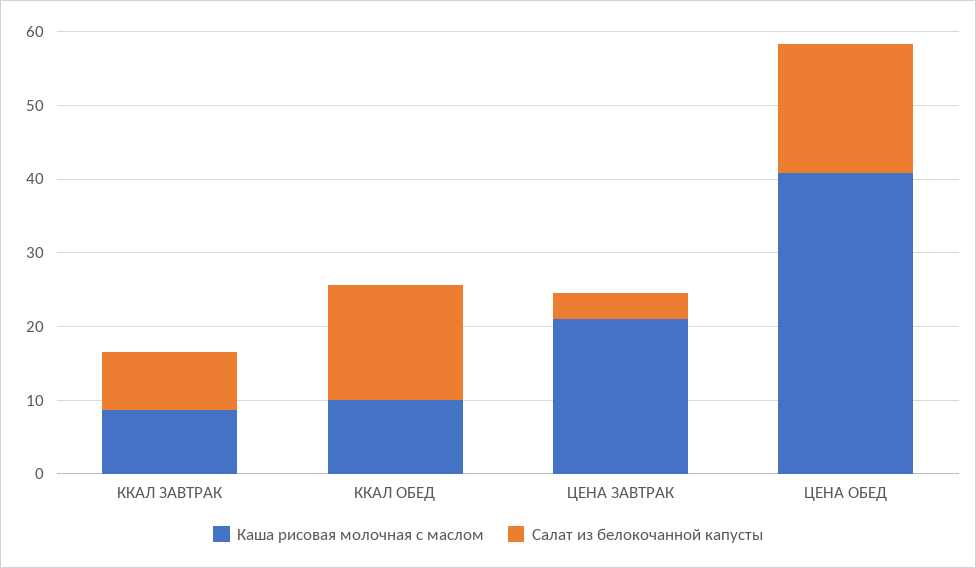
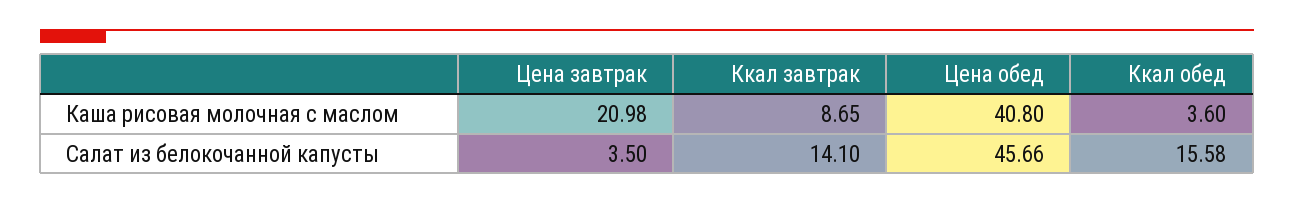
  {
    "Каша рисовая молочная с маслом": {
      "ККАЛ ЗАВТРАК": 8.65,
-     "ККАЛ ОБЕД": 10,
+     "ККАЛ ОБЕД": 3.6,
      "ЦЕНА ЗАВТРАК": 20.98,
      "ЦЕНА ОБЕД": 40.8
    },
    "Салат из белокочанной капусты": {
-     "ККАЛ ЗАВТРАК": 8,
+     "ККАЛ ЗАВТРАК": 14.1,
      "ККАЛ ОБЕД": 15.58,
      "ЦЕНА ЗАВТРАК": 3.5,
-     "ЦЕНА ОБЕД": 18
+     "ЦЕНА ОБЕД": 45.66
    }
  }

